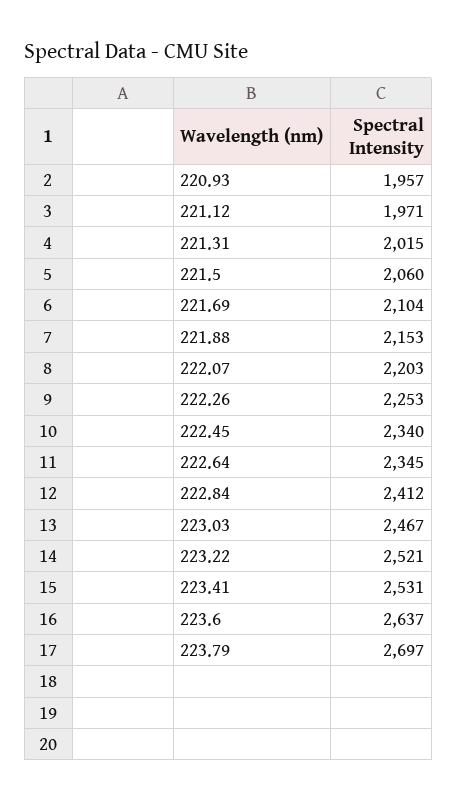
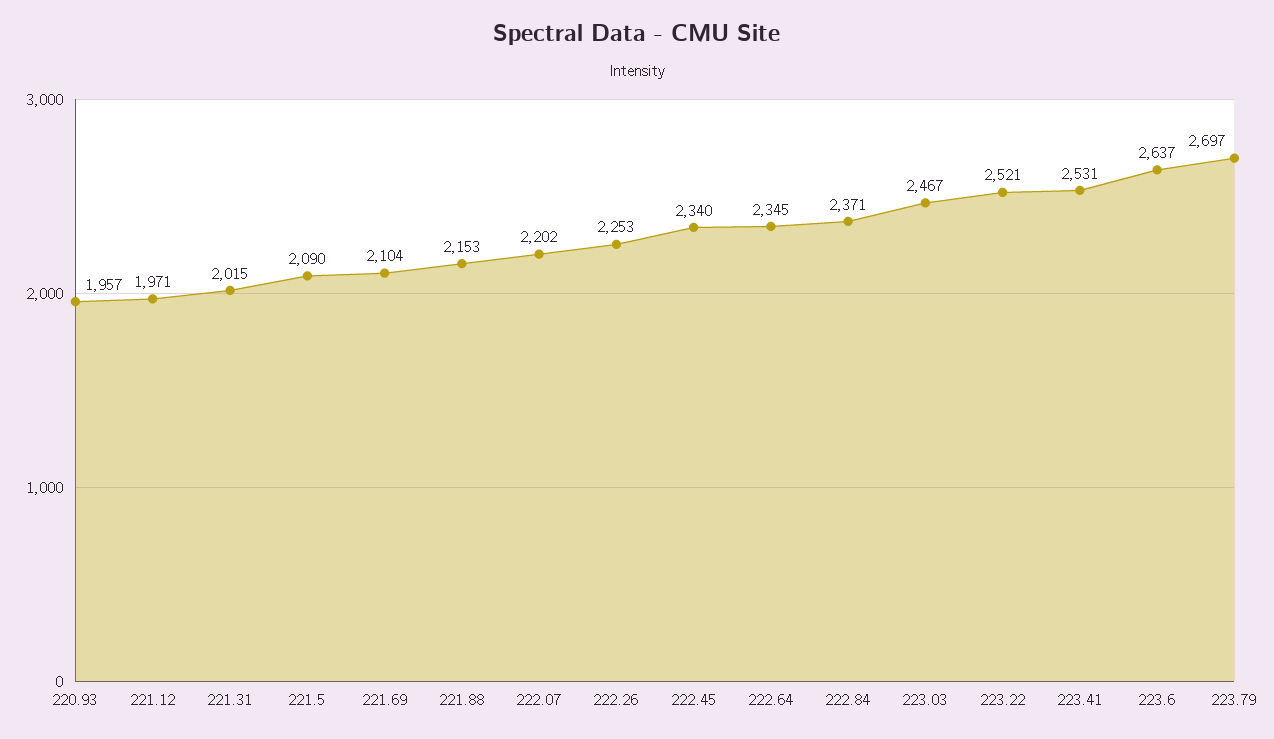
  {
    "220.93": 1957,
    "221.12": 1971,
    "221.31": 2015,
-   "221.5": 2060,
+   "221.5": 2090,
    "221.69": 2104,
    "221.88": 2153,
-   "222.07": 2203,
+   "222.07": 2202,
    "222.26": 2253,
    "222.45": 2340,
    "222.64": 2345,
-   "222.84": 2412,
+   "222.84": 2371,
    "223.03": 2467,
    "223.22": 2521,
    "223.41": 2531,
    "223.6": 2637,
    "223.79": 2697
  }

